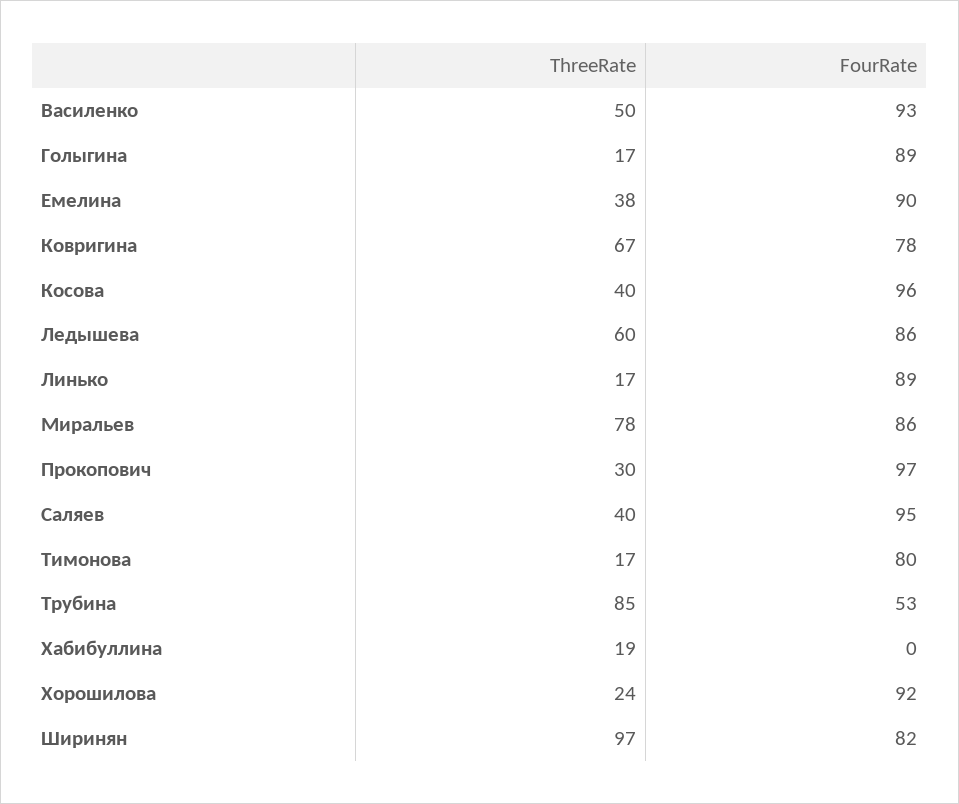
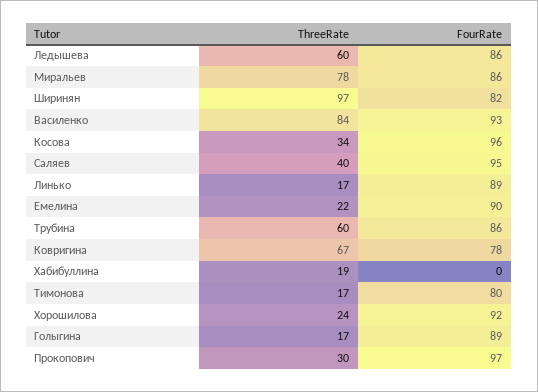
  {
    "ThreeRate": {
-     "Василенко": 50,
+     "Василенко": 84,
      "Голыгина": 17,
-     "Емелина": 38,
+     "Емелина": 22,
      "Ковригина": 67,
-     "Косова": 40,
+     "Косова": 34,
      "Ледышева": 60,
      "Линько": 17,
      "Миральев": 78,
      "Прокопович": 30,
      "Саляев": 40,
      "Тимонова": 17,
-     "Трубина": 85,
+     "Трубина": 60,
      "Хабибуллина": 19,
      "Хорошилова": 24,
      "Ширинян": 97
    },
    "FourRate": {
      "Василенко": 93,
      "Голыгина": 89,
      "Емелина": 90,
      "Ковригина": 78,
      "Косова": 96,
      "Ледышева": 86,
      "Линько": 89,
      "Миральев": 86,
      "Прокопович": 97,
      "Саляев": 95,
      "Тимонова": 80,
-     "Трубина": 53,
+     "Трубина": 86,
      "Хабибуллина": 0,
      "Хорошилова": 92,
      "Ширинян": 82
    }
  }

